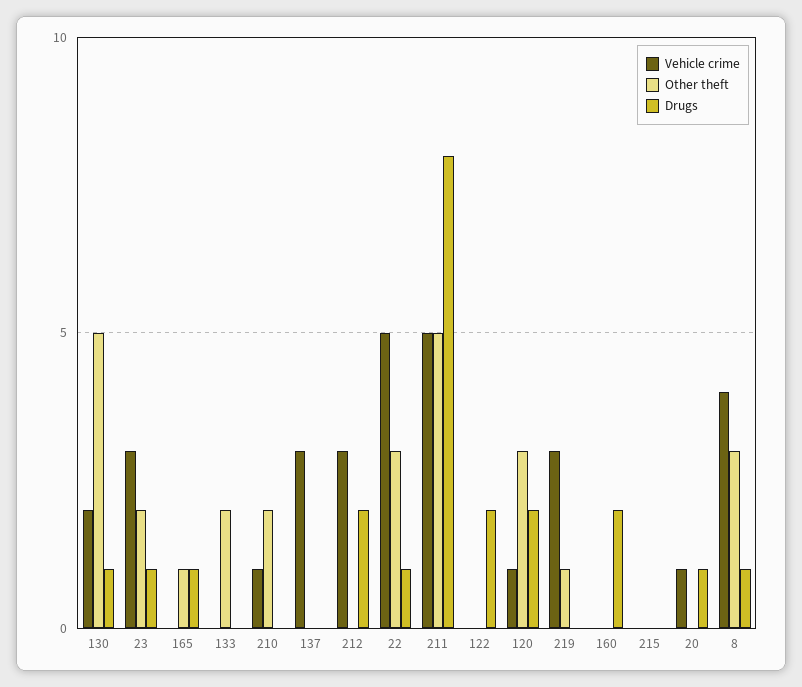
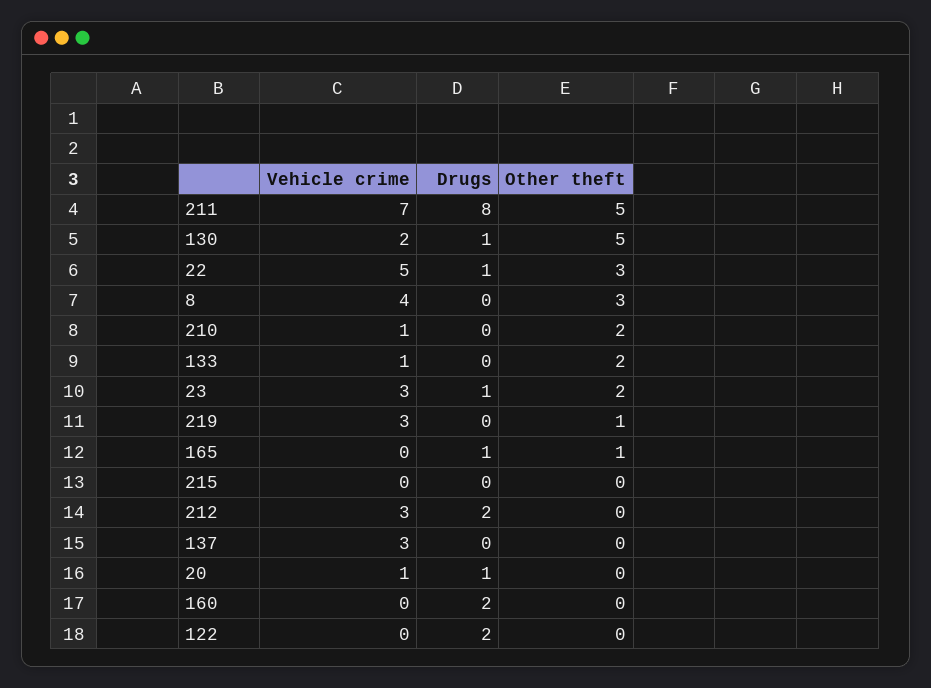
  {
    "Vehicle crime": {
      "130": 2,
      "23": 3,
      "165": 0,
-     "133": 0,
+     "133": 1,
      "210": 1,
      "137": 3,
      "212": 3,
      "22": 5,
-     "211": 5,
+     "211": 7,
      "122": 0,
-     "120": 1,
      "219": 3,
      "160": 0,
      "215": 0,
      "20": 1,
      "8": 4
    },
    "Other theft": {
      "130": 5,
      "23": 2,
      "165": 1,
      "133": 2,
      "210": 2,
      "137": 0,
      "212": 0,
      "22": 3,
      "211": 5,
      "122": 0,
-     "120": 3,
      "219": 1,
      "160": 0,
      "215": 0,
      "20": 0,
      "8": 3
    },
    "Drugs": {
      "130": 1,
      "23": 1,
      "165": 1,
      "133": 0,
      "210": 0,
      "137": 0,
      "212": 2,
      "22": 1,
      "211": 8,
      "122": 2,
-     "120": 2,
      "219": 0,
      "160": 2,
      "215": 0,
      "20": 1,
-     "8": 1
+     "8": 0
    }
  }

